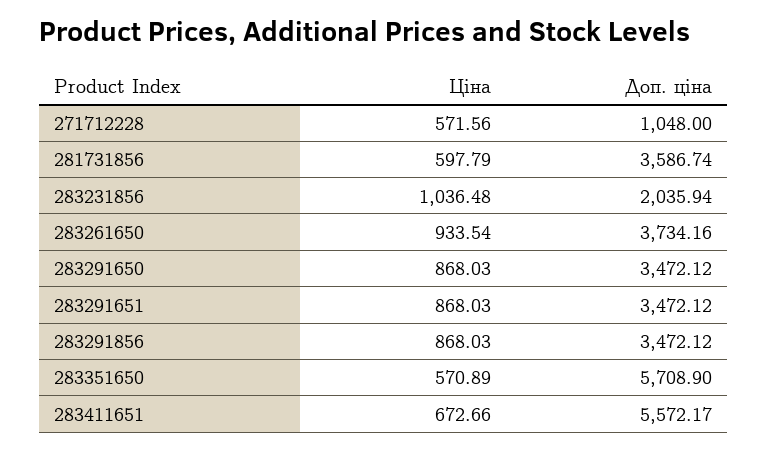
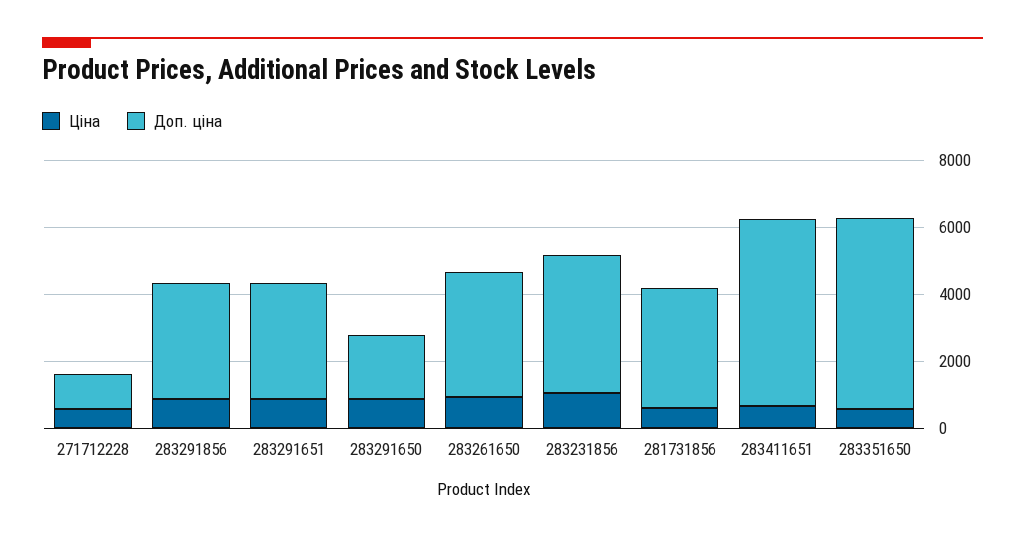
  {
    "Ціна": {
      "271712228": 571.56,
      "281731856": 597.79,
      "283231856": 1036.48,
      "283261650": 933.54,
      "283291650": 868.03,
      "283291651": 868.03,
      "283291856": 868.03,
      "283351650": 570.89,
      "283411651": 672.66
    },
    "Доп. ціна": {
      "271712228": 1048,
      "281731856": 3586.74,
-     "283231856": 2035.94,
+     "283231856": 4000,
      "283261650": 3734.16,
-     "283291650": 3472.12,
+     "283291650": 2000,
      "283291651": 3472.12,
      "283291856": 3472.12,
      "283351650": 5708.9,
      "283411651": 5572.17
    }
  }

